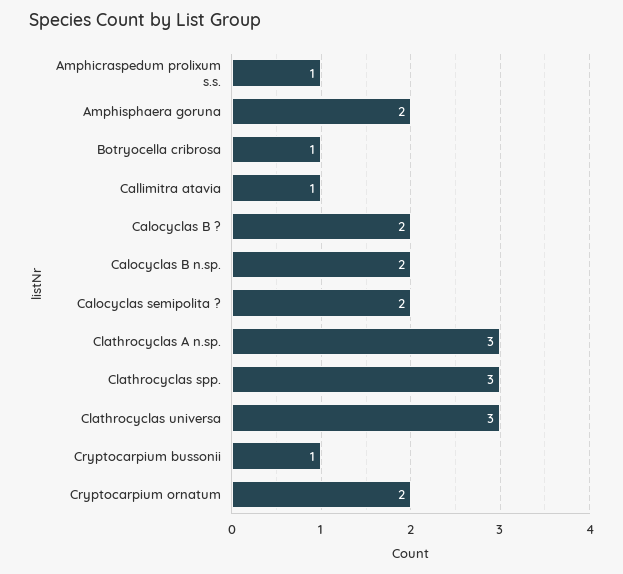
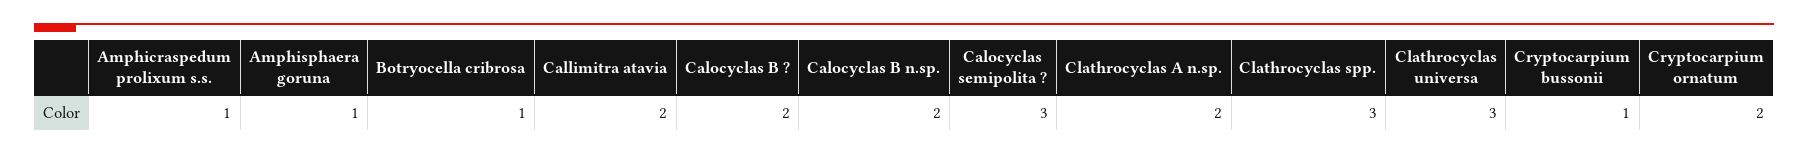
  {
    "Amphicraspedum prolixum s.s.": 1,
-   "Amphisphaera goruna": 2,
+   "Amphisphaera goruna": 1,
    "Botryocella cribrosa": 1,
-   "Callimitra atavia": 1,
+   "Callimitra atavia": 2,
    "Calocyclas B ?": 2,
    "Calocyclas B n.sp.": 2,
-   "Calocyclas semipolita ?": 2,
+   "Calocyclas semipolita ?": 3,
-   "Clathrocyclas A n.sp.": 3,
+   "Clathrocyclas A n.sp.": 2,
    "Clathrocyclas spp.": 3,
    "Clathrocyclas universa": 3,
    "Cryptocarpium bussonii": 1,
    "Cryptocarpium ornatum": 2
  }

